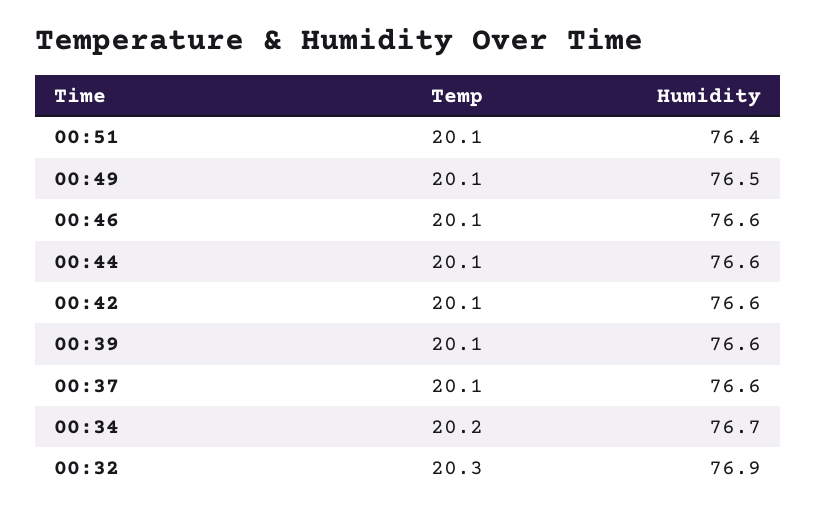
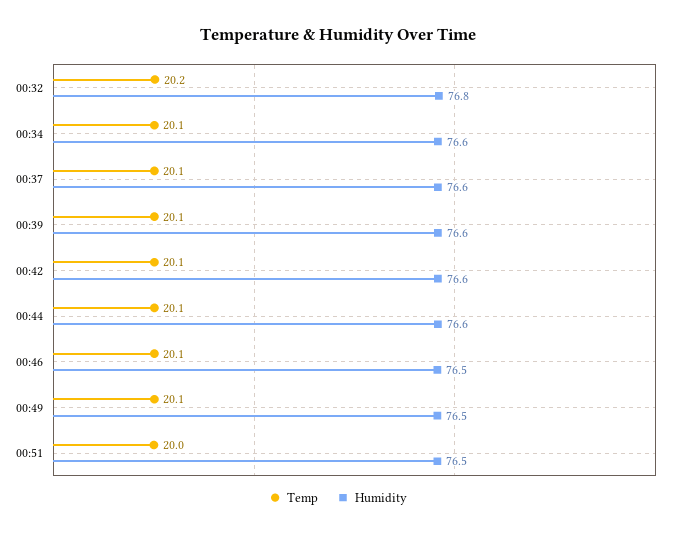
  {
    "Temp": {
-     "00:51": 20.1,
+     "00:51": 20,
      "00:49": 20.1,
      "00:46": 20.1,
      "00:44": 20.1,
      "00:42": 20.1,
      "00:39": 20.1,
      "00:37": 20.1,
-     "00:34": 20.2,
+     "00:34": 20.1,
-     "00:32": 20.3
+     "00:32": 20.2
    },
    "Humidity": {
-     "00:51": 76.4,
+     "00:51": 76.5,
      "00:49": 76.5,
-     "00:46": 76.6,
+     "00:46": 76.5,
      "00:44": 76.6,
      "00:42": 76.6,
      "00:39": 76.6,
      "00:37": 76.6,
-     "00:34": 76.7,
+     "00:34": 76.6,
-     "00:32": 76.9
+     "00:32": 76.8
    }
  }

